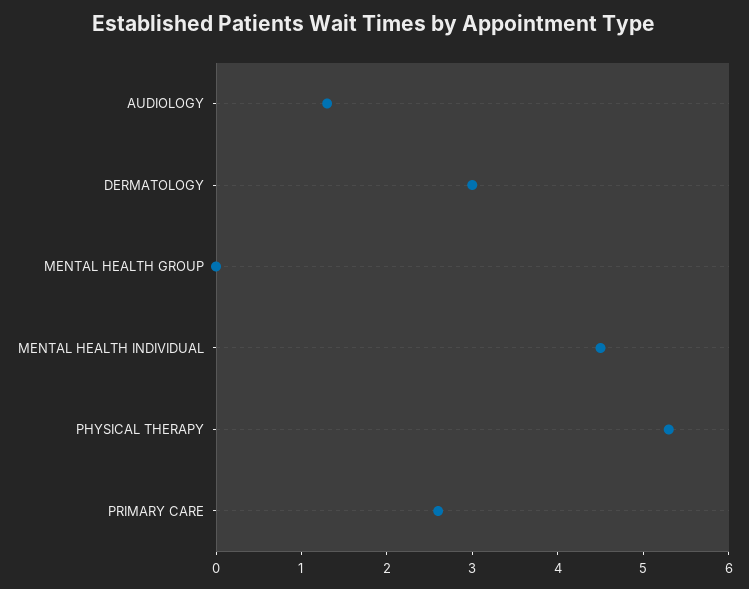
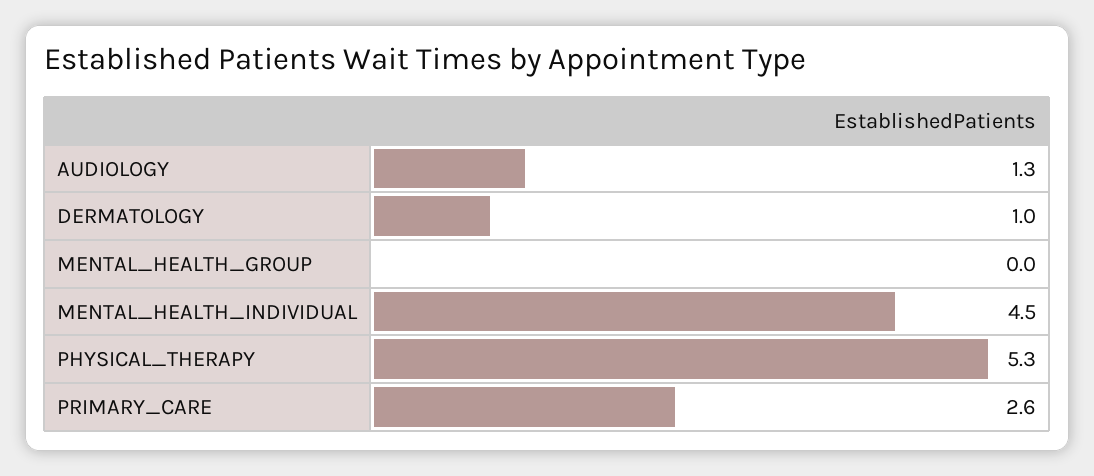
  {
    "AUDIOLOGY": 1.3,
-   "DERMATOLOGY": 3,
+   "DERMATOLOGY": 1,
    "MENTAL HEALTH GROUP": 0,
    "MENTAL HEALTH INDIVIDUAL": 4.5,
    "PHYSICAL THERAPY": 5.3,
    "PRIMARY CARE": 2.6
  }

